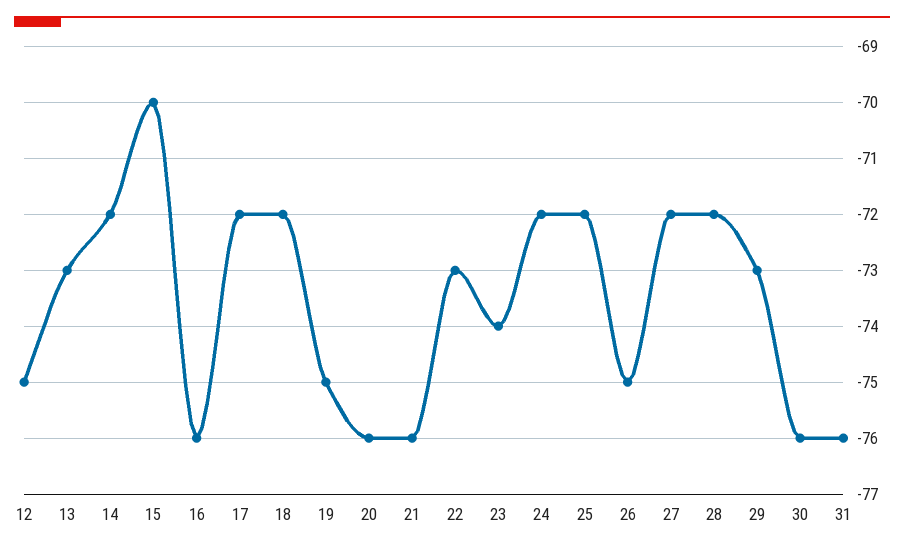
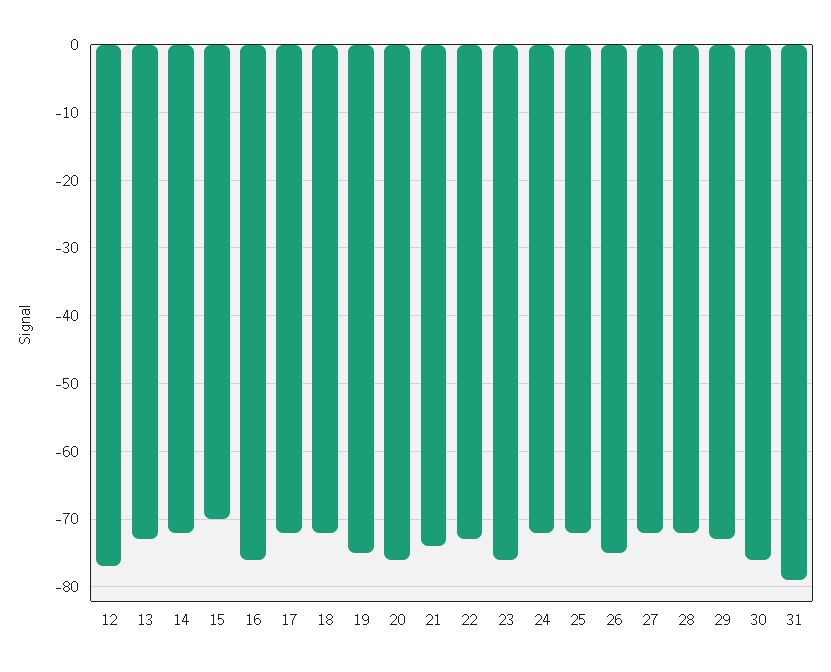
  {
-   "12": -75,
+   "12": -77,
    "13": -73,
    "14": -72,
    "15": -70,
    "16": -76,
    "17": -72,
    "18": -72,
    "19": -75,
    "20": -76,
-   "21": -76,
+   "21": -74,
    "22": -73,
-   "23": -74,
+   "23": -76,
    "24": -72,
    "25": -72,
    "26": -75,
    "27": -72,
    "28": -72,
    "29": -73,
    "30": -76,
-   "31": -76
+   "31": -79
  }

